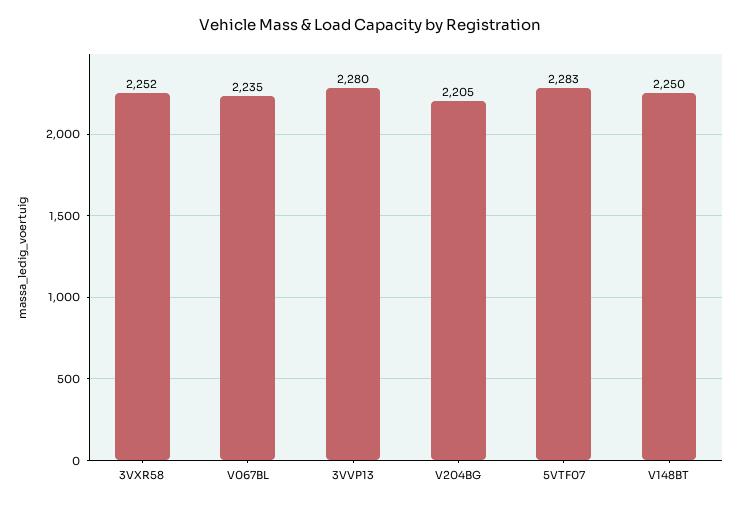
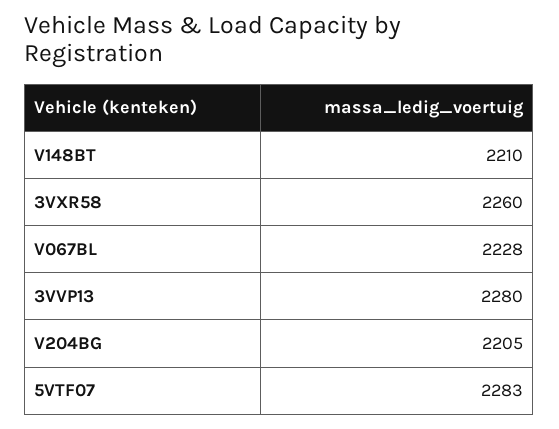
  {
-   "3VXR58": 2252,
+   "3VXR58": 2260,
-   "V067BL": 2235,
+   "V067BL": 2228,
    "3VVP13": 2280,
    "V204BG": 2205,
    "5VTF07": 2283,
-   "V148BT": 2250
+   "V148BT": 2210
  }

